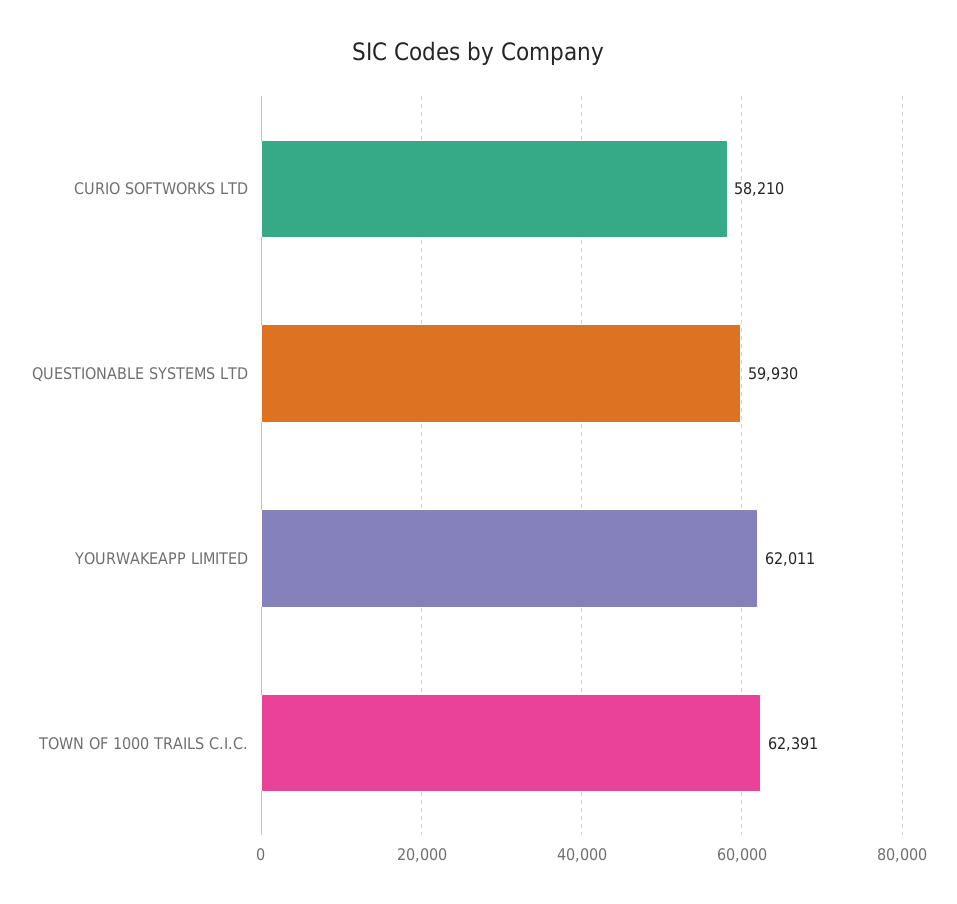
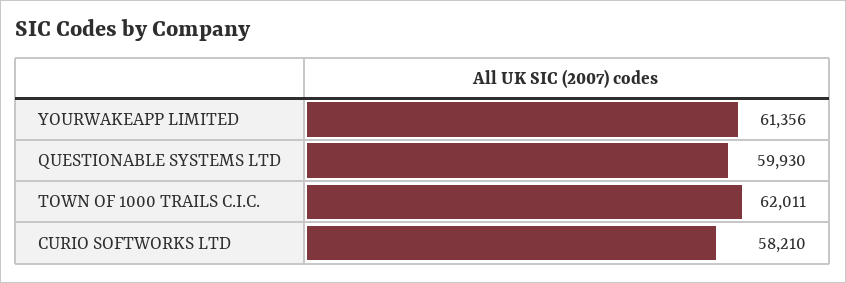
  {
    "CURIO SOFTWORKS LTD": 58210,
    "QUESTIONABLE SYSTEMS LTD": 59930,
-   "YOURWAKEAPP LIMITED": 62011,
+   "YOURWAKEAPP LIMITED": 61356,
-   "TOWN OF 1000 TRAILS C.I.C.": 62391
+   "TOWN OF 1000 TRAILS C.I.C.": 62011
  }

